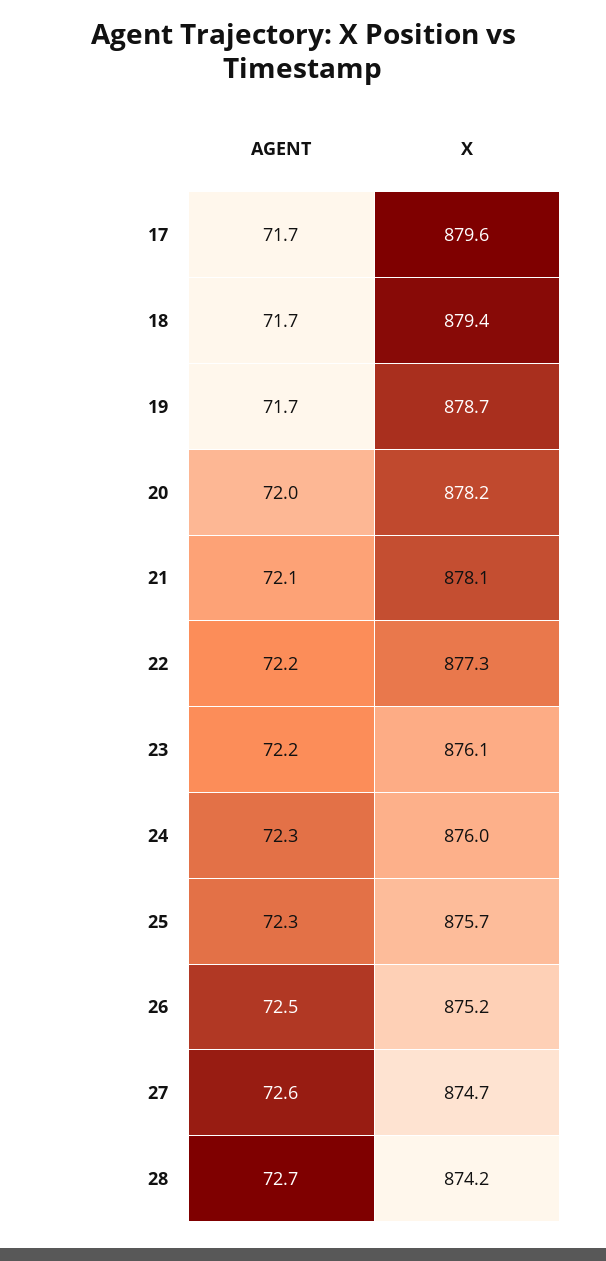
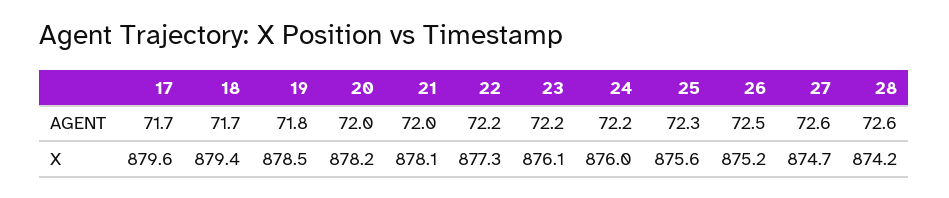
  {
    "AGENT": {
      "17": 71.7,
      "18": 71.7,
-     "19": 71.7,
+     "19": 71.8,
      "20": 72,
-     "21": 72.1,
+     "21": 72,
      "22": 72.2,
      "23": 72.2,
-     "24": 72.3,
+     "24": 72.2,
      "25": 72.3,
      "26": 72.5,
      "27": 72.6,
-     "28": 72.7
+     "28": 72.6
    },
    "X": {
      "17": 879.6,
      "18": 879.4,
-     "19": 878.7,
+     "19": 878.5,
      "20": 878.2,
      "21": 878.1,
      "22": 877.3,
      "23": 876.1,
      "24": 876,
-     "25": 875.7,
+     "25": 875.6,
      "26": 875.2,
      "27": 874.7,
      "28": 874.2
    }
  }

